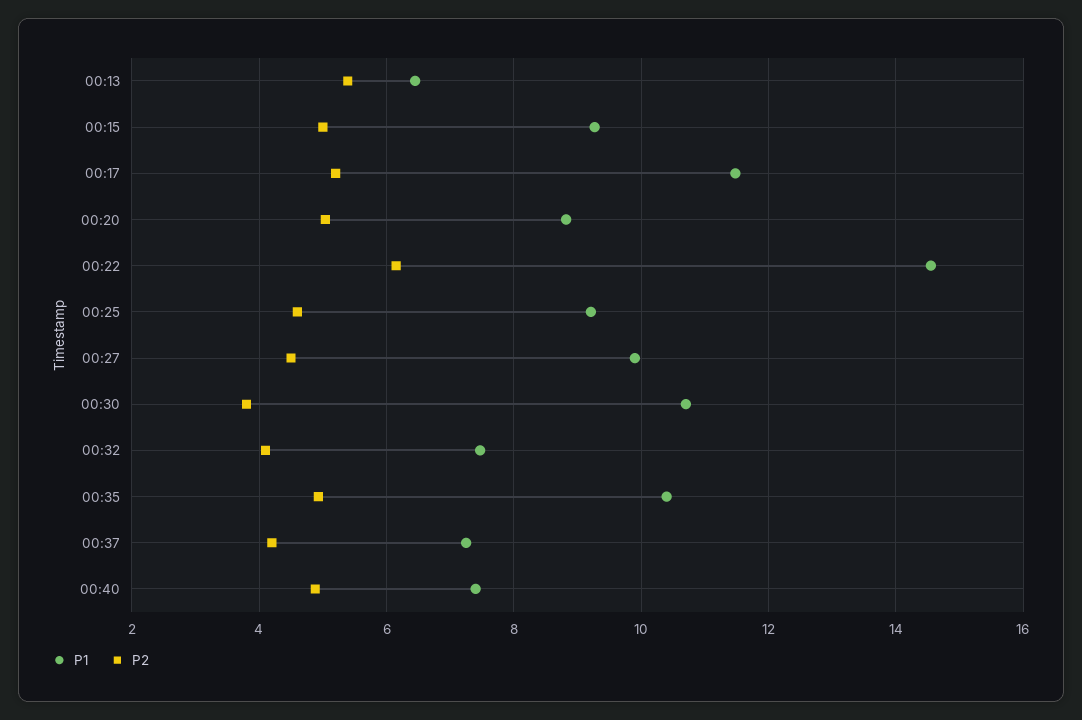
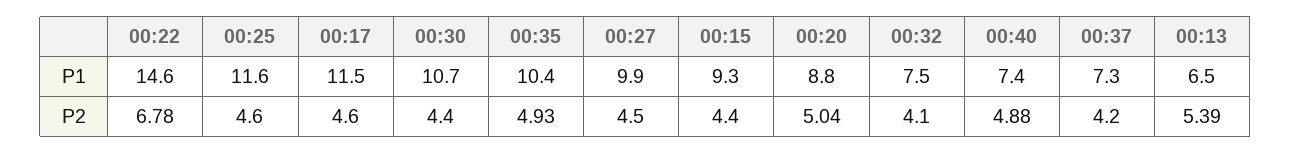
  {
    "P1": {
      "00:13": 6.5,
      "00:15": 9.3,
      "00:17": 11.5,
      "00:20": 8.8,
      "00:22": 14.6,
-     "00:25": 9.2,
+     "00:25": 11.6,
      "00:27": 9.9,
      "00:30": 10.7,
      "00:32": 7.5,
      "00:35": 10.4,
      "00:37": 7.3,
      "00:40": 7.4
    },
    "P2": {
      "00:13": 5.39,
-     "00:15": 5,
+     "00:15": 4.4,
-     "00:17": 5.2,
+     "00:17": 4.6,
      "00:20": 5.04,
-     "00:22": 6.2,
+     "00:22": 6.78,
      "00:25": 4.6,
      "00:27": 4.5,
-     "00:30": 3.8,
+     "00:30": 4.4,
      "00:32": 4.1,
      "00:35": 4.93,
      "00:37": 4.2,
      "00:40": 4.88
    }
  }

